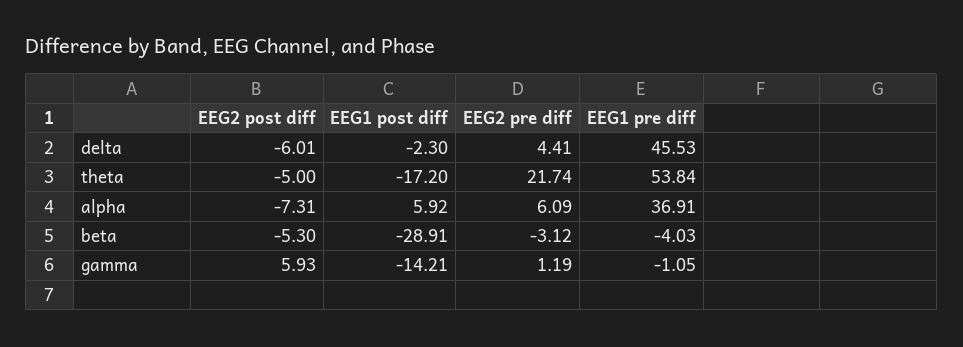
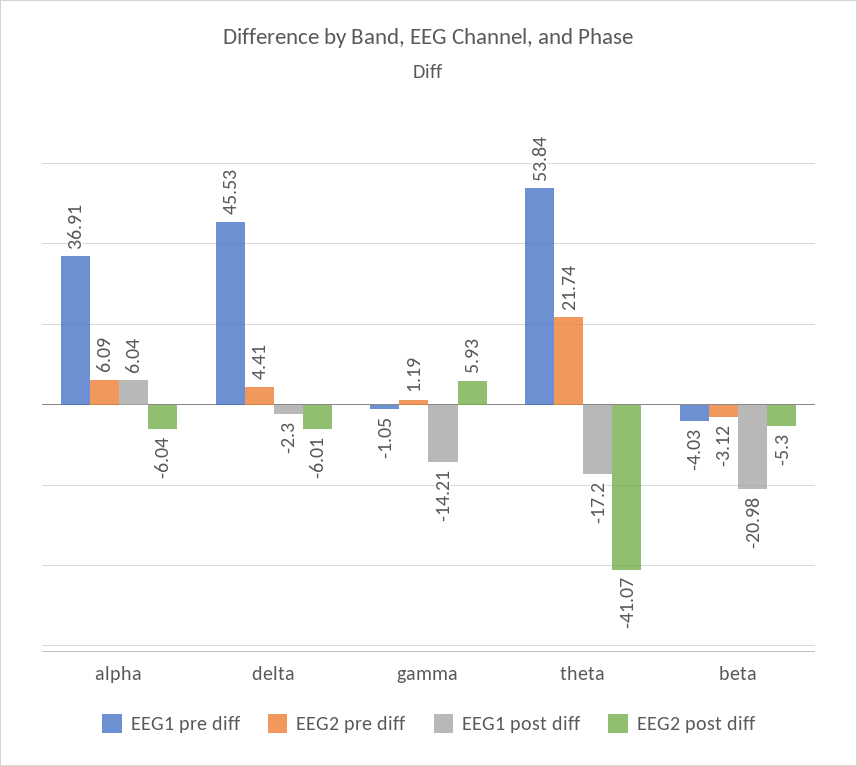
  {
    "EEG2 post diff": {
      "delta": -6.01,
-     "theta": -5,
+     "theta": -41.07,
-     "alpha": -7.31,
+     "alpha": -6.04,
      "beta": -5.3,
      "gamma": 5.93
    },
    "EEG1 post diff": {
      "delta": -2.3,
      "theta": -17.2,
-     "alpha": 5.92,
+     "alpha": 6.04,
-     "beta": -28.91,
+     "beta": -20.98,
      "gamma": -14.21
    },
    "EEG2 pre diff": {
      "delta": 4.41,
      "theta": 21.74,
      "alpha": 6.09,
      "beta": -3.12,
      "gamma": 1.19
    },
    "EEG1 pre diff": {
      "delta": 45.53,
      "theta": 53.84,
      "alpha": 36.91,
      "beta": -4.03,
      "gamma": -1.05
    }
  }

